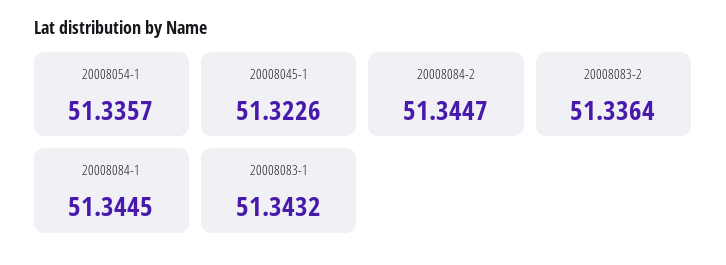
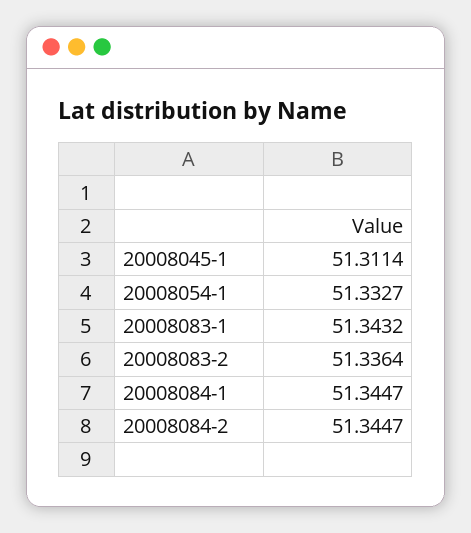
  {
-   "20008054-1": 51.3357,
+   "20008054-1": 51.3327,
-   "20008045-1": 51.3226,
+   "20008045-1": 51.3114,
    "20008084-2": 51.3447,
    "20008083-2": 51.3364,
-   "20008084-1": 51.3445,
+   "20008084-1": 51.3447,
    "20008083-1": 51.3432
  }

